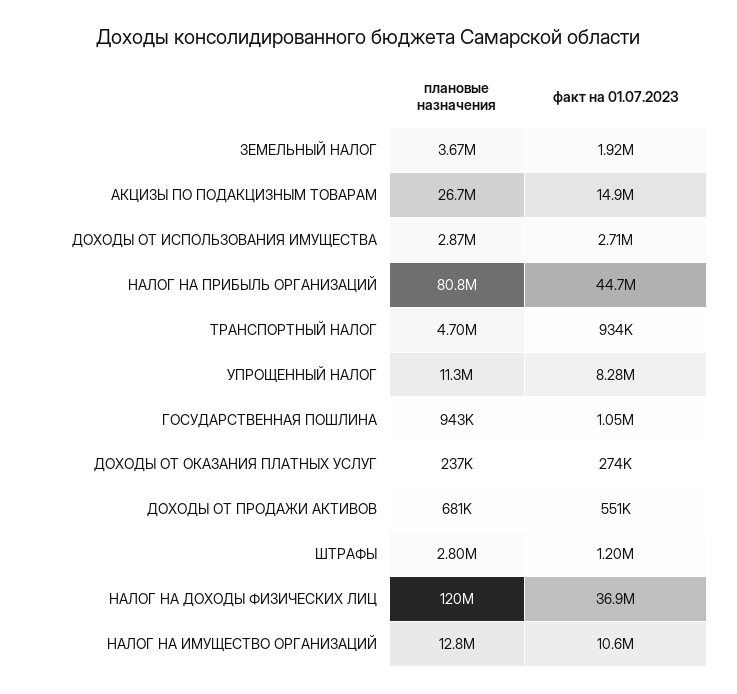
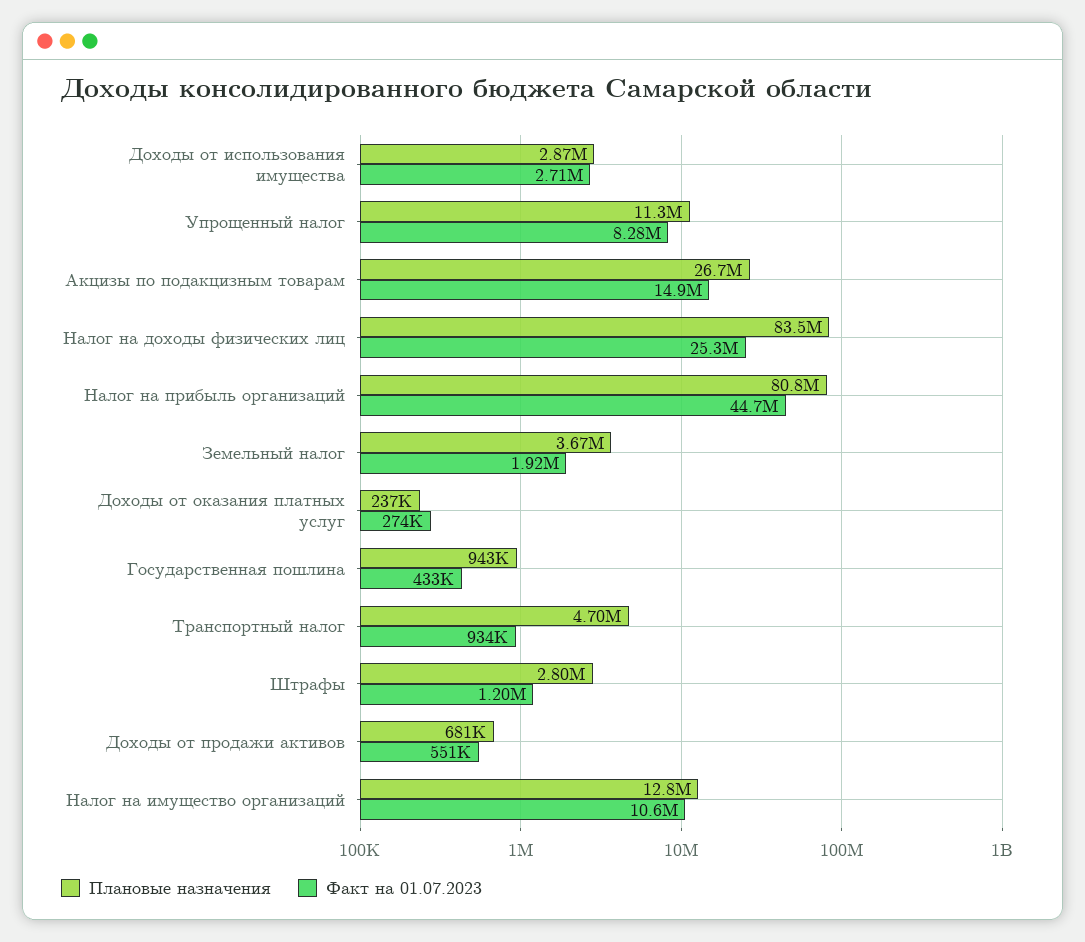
  {
    "плановые назначения": {
      "ЗЕМЕЛЬНЫЙ НАЛОГ": 3670000,
      "АКЦИЗЫ ПО ПОДАКЦИЗНЫМ ТОВАРАМ": 26700000,
      "ДОХОДЫ ОТ ИСПОЛЬЗОВАНИЯ ИМУЩЕСТВА": 2870000,
      "НАЛОГ НА ПРИБЫЛЬ ОРГАНИЗАЦИЙ": 80800000,
      "ТРАНСПОРТНЫЙ НАЛОГ": 4700000,
      "УПРОЩЕННЫЙ НАЛОГ": 11300000,
      "ГОСУДАРСТВЕННАЯ ПОШЛИНА": 943000,
      "ДОХОДЫ ОТ ОКАЗАНИЯ ПЛАТНЫХ УСЛУГ": 237000,
      "ДОХОДЫ ОТ ПРОДАЖИ АКТИВОВ": 681000,
      "ШТРАФЫ": 2800000,
-     "НАЛОГ НА ДОХОДЫ ФИЗИЧЕСКИХ ЛИЦ": 120000000,
+     "НАЛОГ НА ДОХОДЫ ФИЗИЧЕСКИХ ЛИЦ": 83500000,
      "НАЛОГ НА ИМУЩЕСТВО ОРГАНИЗАЦИЙ": 12800000
    },
    "факт на 01.07.2023": {
      "ЗЕМЕЛЬНЫЙ НАЛОГ": 1920000,
      "АКЦИЗЫ ПО ПОДАКЦИЗНЫМ ТОВАРАМ": 14900000,
      "ДОХОДЫ ОТ ИСПОЛЬЗОВАНИЯ ИМУЩЕСТВА": 2710000,
      "НАЛОГ НА ПРИБЫЛЬ ОРГАНИЗАЦИЙ": 44700000,
      "ТРАНСПОРТНЫЙ НАЛОГ": 934000,
      "УПРОЩЕННЫЙ НАЛОГ": 8280000,
-     "ГОСУДАРСТВЕННАЯ ПОШЛИНА": 1050000,
+     "ГОСУДАРСТВЕННАЯ ПОШЛИНА": 433000,
      "ДОХОДЫ ОТ ОКАЗАНИЯ ПЛАТНЫХ УСЛУГ": 274000,
      "ДОХОДЫ ОТ ПРОДАЖИ АКТИВОВ": 551000,
      "ШТРАФЫ": 1200000,
-     "НАЛОГ НА ДОХОДЫ ФИЗИЧЕСКИХ ЛИЦ": 36900000,
+     "НАЛОГ НА ДОХОДЫ ФИЗИЧЕСКИХ ЛИЦ": 25300000,
      "НАЛОГ НА ИМУЩЕСТВО ОРГАНИЗАЦИЙ": 10600000
    }
  }

